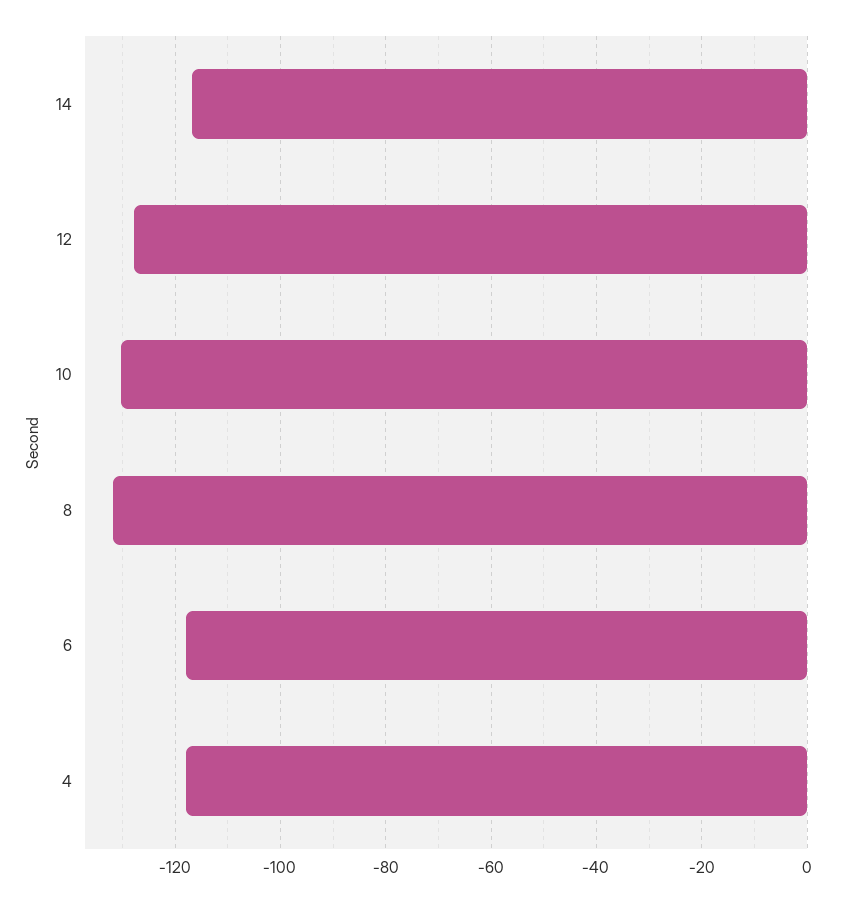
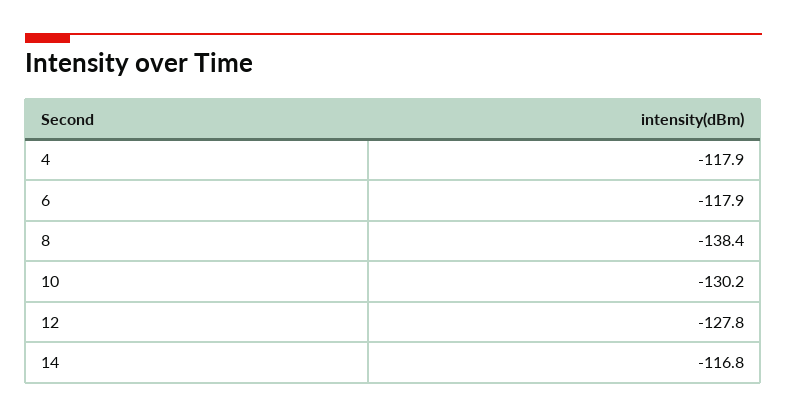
  {
    "14": -116.8,
    "12": -127.8,
    "10": -130.2,
-   "8": -132,
+   "8": -138.4,
    "6": -117.9,
    "4": -117.9
  }

